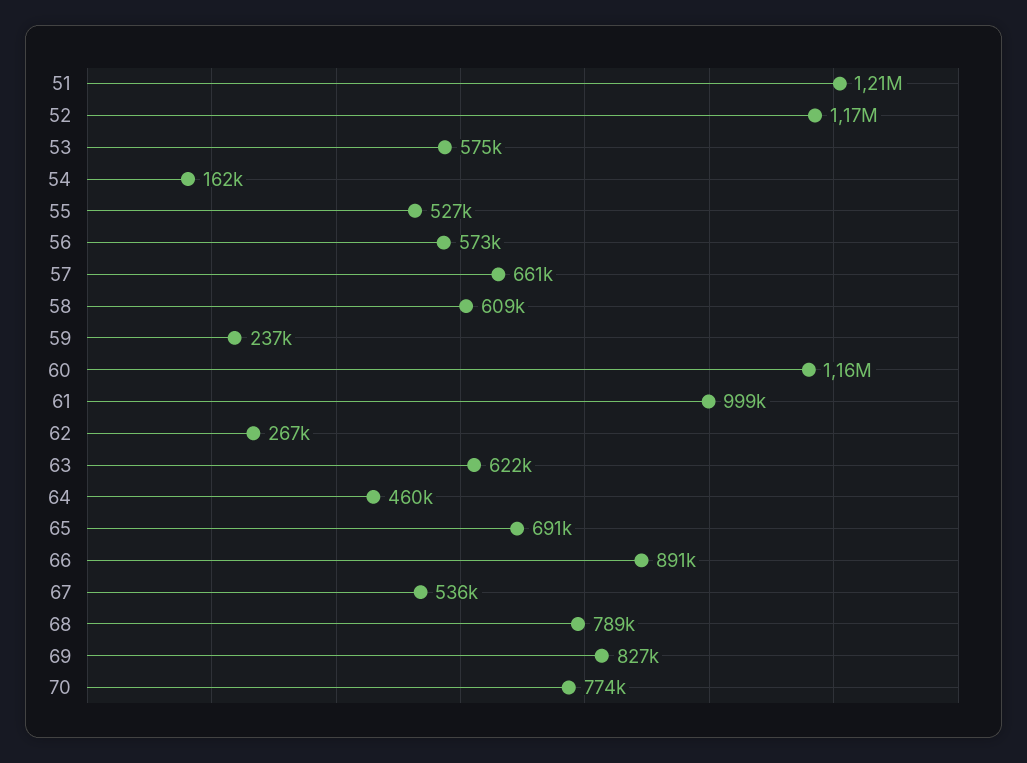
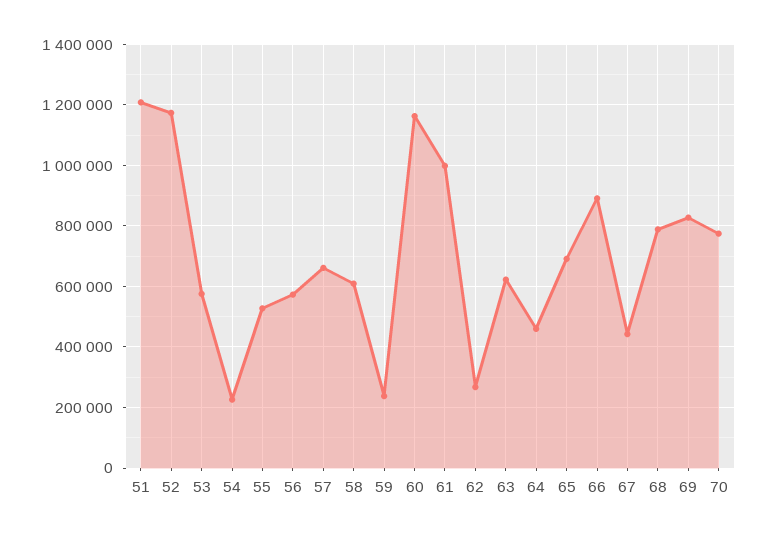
  {
    "51": 1210000,
    "52": 1170000,
    "53": 575000,
-   "54": 162000,
+   "54": 220000,
    "55": 527000,
    "56": 573000,
    "57": 661000,
    "58": 609000,
    "59": 237000,
    "60": 1160000,
    "61": 999000,
    "62": 267000,
    "63": 622000,
    "64": 460000,
    "65": 691000,
    "66": 891000,
-   "67": 536000,
+   "67": 440000,
    "68": 789000,
    "69": 827000,
    "70": 774000
  }

